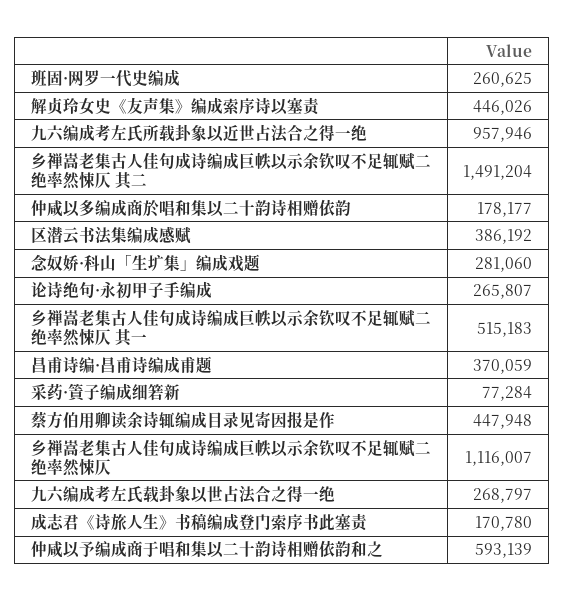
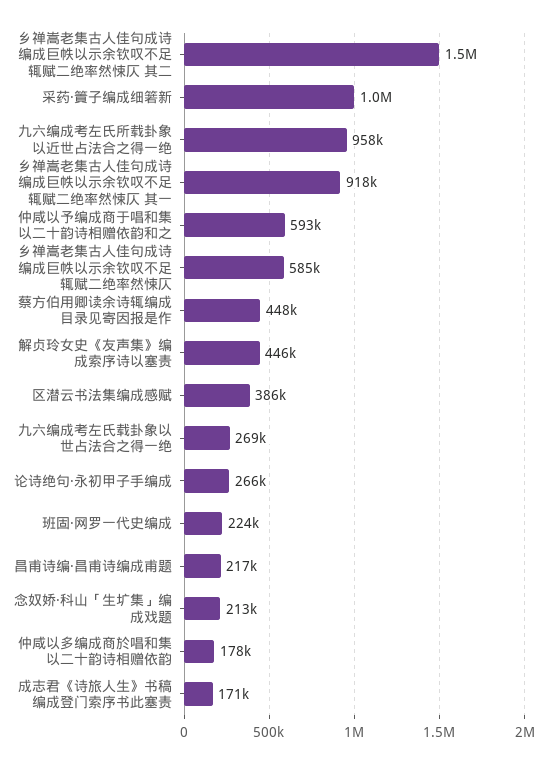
  {
-   "班固·网罗一代史编成": 260625,
+   "班固·网罗一代史编成": 224000,
    "解贞玲女史《友声集》编成索序诗以塞责": 446026,
    "九六编成考左氏所载卦象以近世占法合之得一绝": 957946,
    "乡禅嵩老集古人佳句成诗编成巨帙以示余钦叹不足辄赋二绝率然悚仄 其二": 1491204,
    "仲咸以多编成商於唱和集以二十韵诗相赠依韵": 178177,
    "区潜云书法集编成感赋": 386192,
-   "念奴娇·科山「生圹集」编成戏题": 281060,
+   "念奴娇·科山「生圹集」编成戏题": 213000,
    "论诗绝句·永初甲子手编成": 265807,
-   "乡禅嵩老集古人佳句成诗编成巨帙以示余钦叹不足辄赋二绝率然悚仄 其一": 515183,
+   "乡禅嵩老集古人佳句成诗编成巨帙以示余钦叹不足辄赋二绝率然悚仄 其一": 918000,
-   "昌甫诗编·昌甫诗编成甫题": 370059,
+   "昌甫诗编·昌甫诗编成甫题": 217000,
-   "采药·篢子编成细箬新": 77284,
+   "采药·篢子编成细箬新": 1000000,
    "蔡方伯用卿读余诗辄编成目录见寄因报是作": 447948,
-   "乡禅嵩老集古人佳句成诗编成巨帙以示余钦叹不足辄赋二绝率然悚仄": 1116007,
+   "乡禅嵩老集古人佳句成诗编成巨帙以示余钦叹不足辄赋二绝率然悚仄": 585000,
    "九六编成考左氏载卦象以世占法合之得一绝": 268797,
    "成志君《诗旅人生》书稿编成登门索序书此塞责": 170780,
    "仲咸以予编成商于唱和集以二十韵诗相赠依韵和之": 593139
  }

